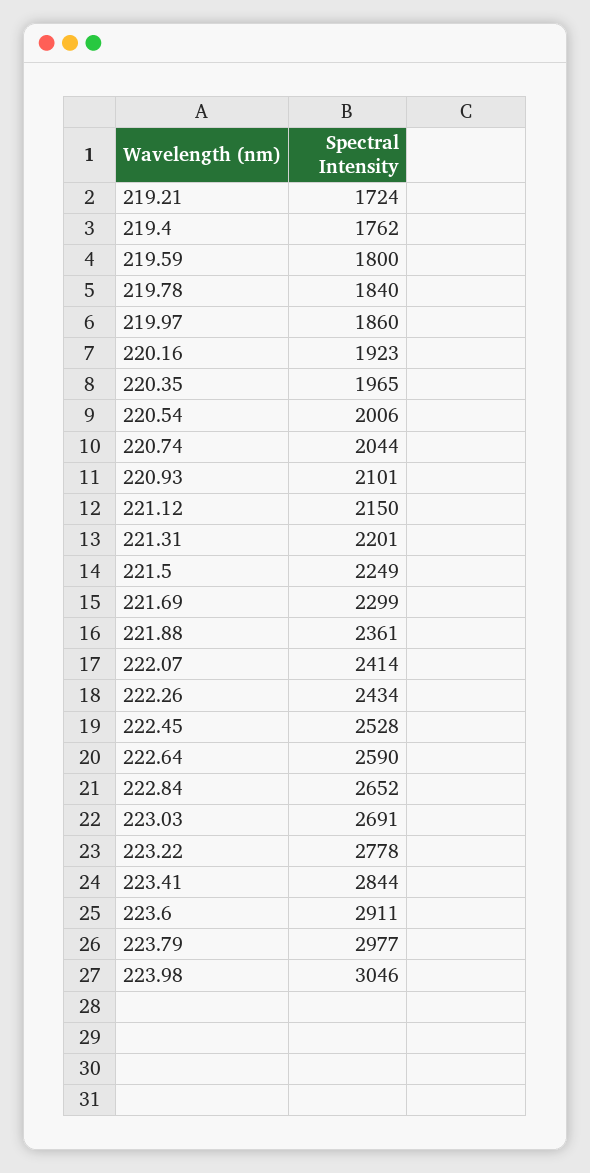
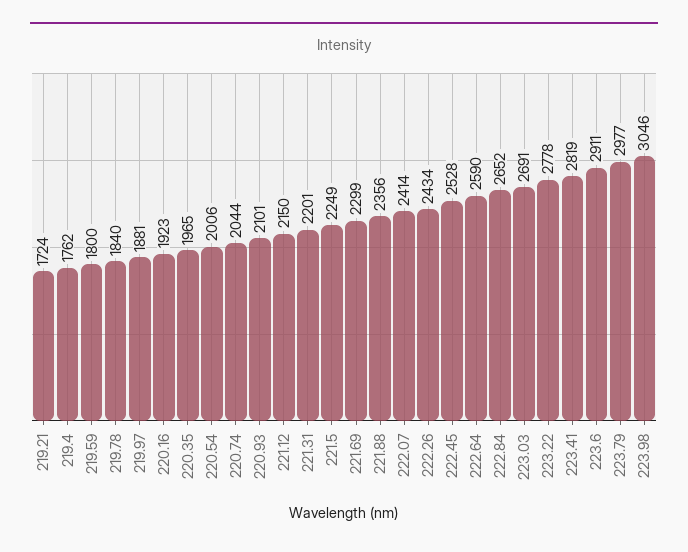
  {
    "219.21": 1724,
    "219.4": 1762,
    "219.59": 1800,
    "219.78": 1840,
-   "219.97": 1860,
+   "219.97": 1881,
    "220.16": 1923,
    "220.35": 1965,
    "220.54": 2006,
    "220.74": 2044,
    "220.93": 2101,
    "221.12": 2150,
    "221.31": 2201,
    "221.5": 2249,
    "221.69": 2299,
-   "221.88": 2361,
+   "221.88": 2356,
    "222.07": 2414,
    "222.26": 2434,
    "222.45": 2528,
    "222.64": 2590,
    "222.84": 2652,
    "223.03": 2691,
    "223.22": 2778,
-   "223.41": 2844,
+   "223.41": 2819,
    "223.6": 2911,
    "223.79": 2977,
    "223.98": 3046
  }

